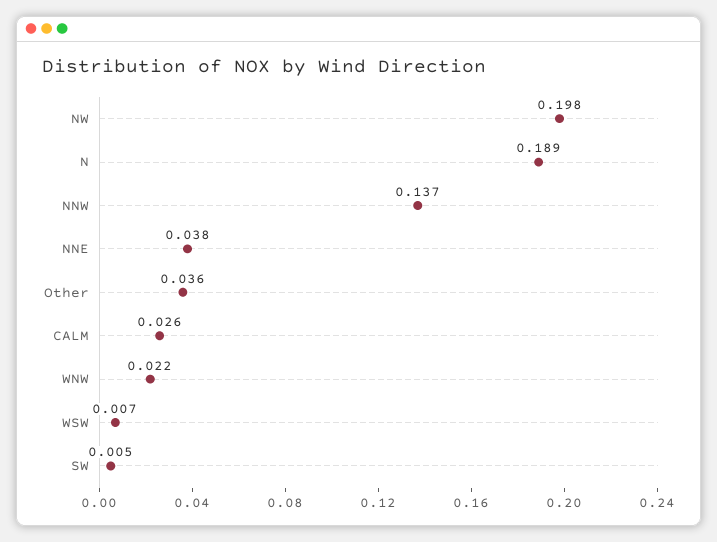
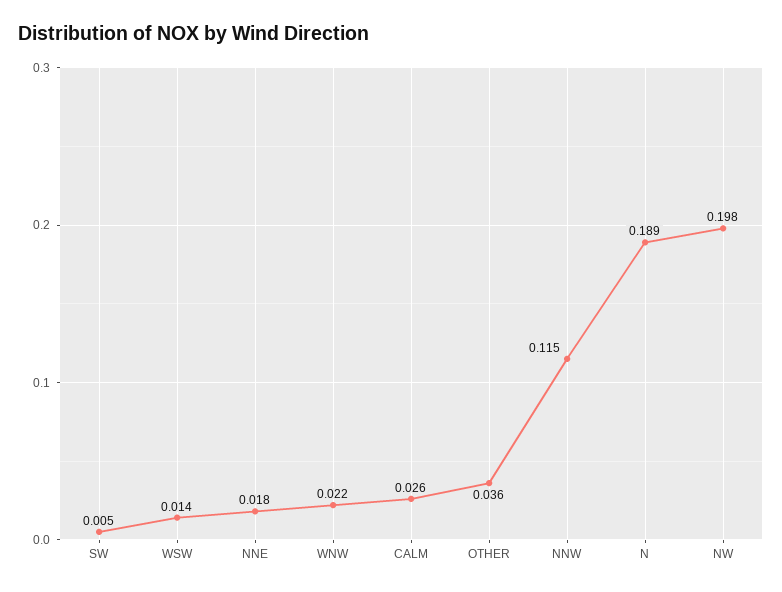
  {
    "NW": 0.198,
    "N": 0.189,
-   "NNW": 0.137,
+   "NNW": 0.115,
-   "NNE": 0.038,
+   "NNE": 0.018,
    "Other": 0.036,
    "CALM": 0.026,
    "WNW": 0.022,
-   "WSW": 0.007,
+   "WSW": 0.014,
    "SW": 0.005
  }

